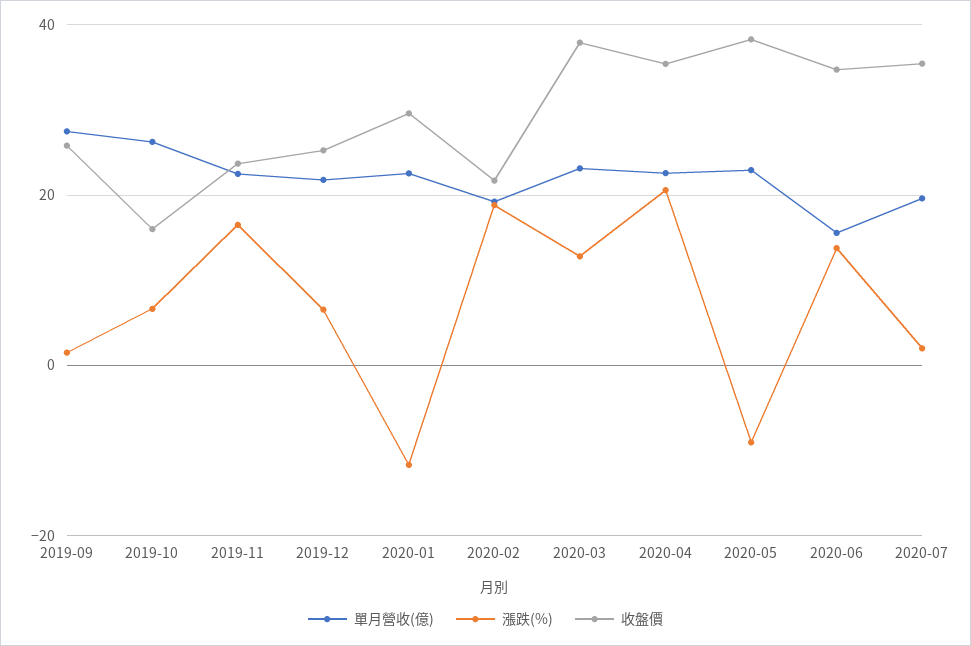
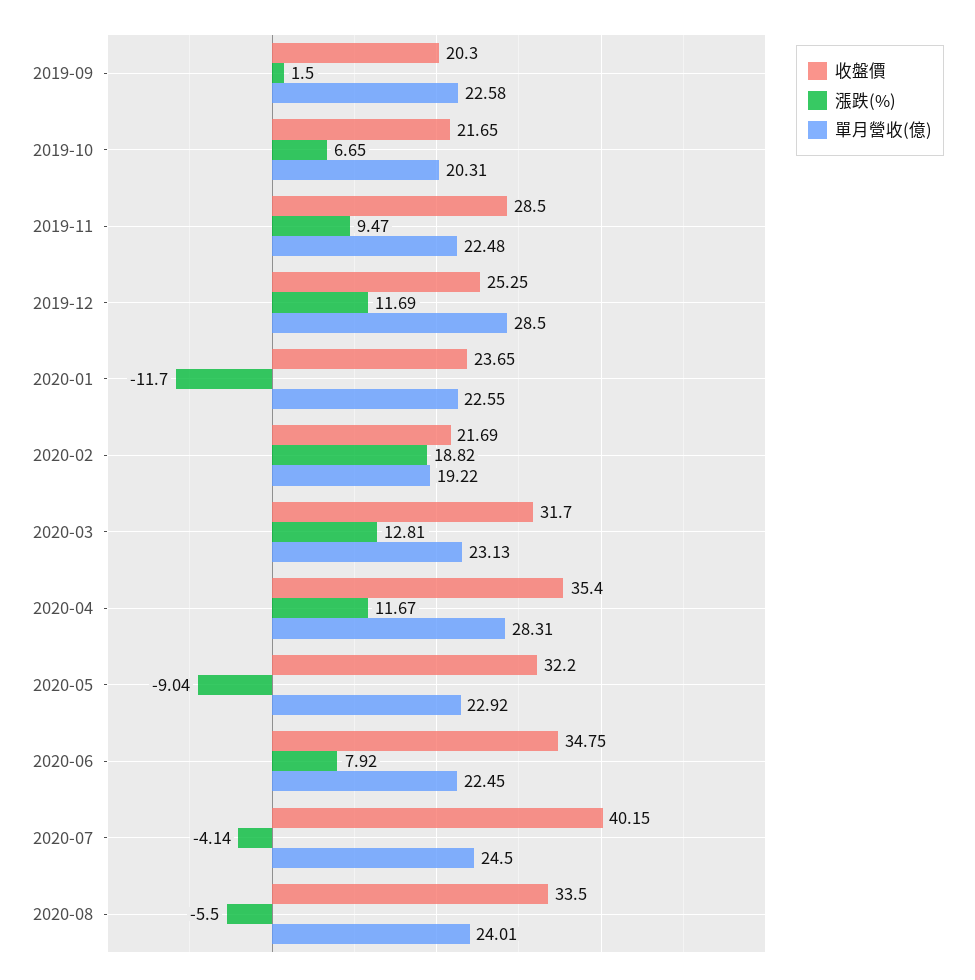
  {
    "單月營收(億)": {
-     "2019-09": 28,
+     "2019-09": 22.58,
-     "2019-10": 26,
+     "2019-10": 20.31,
      "2019-11": 22.48,
-     "2019-12": 22,
+     "2019-12": 28.5,
      "2020-01": 22.55,
      "2020-02": 19.22,
      "2020-03": 23.13,
-     "2020-04": 22,
+     "2020-04": 28.31,
      "2020-05": 22.92,
-     "2020-06": 16,
+     "2020-06": 22.45,
-     "2020-07": 20
+     "2020-07": 24.5,
+     "2020-08": 24.01
    },
    "漲跌(%)": {
      "2019-09": 1.5,
      "2019-10": 6.65,
-     "2019-11": 16,
+     "2019-11": 9.47,
-     "2019-12": 6,
+     "2019-12": 11.69,
      "2020-01": -11.7,
      "2020-02": 18.82,
      "2020-03": 12.81,
-     "2020-04": 20,
+     "2020-04": 11.67,
      "2020-05": -9.04,
-     "2020-06": 14,
+     "2020-06": 7.92,
-     "2020-07": 2
+     "2020-07": -4.14,
+     "2020-08": -5.5
    },
    "收盤價": {
-     "2019-09": 26,
+     "2019-09": 20.3,
-     "2019-10": 16,
+     "2019-10": 21.65,
-     "2019-11": 24,
+     "2019-11": 28.5,
      "2019-12": 25.25,
-     "2020-01": 30,
+     "2020-01": 23.65,
      "2020-02": 21.69,
-     "2020-03": 38,
+     "2020-03": 31.7,
      "2020-04": 35.4,
-     "2020-05": 38,
+     "2020-05": 32.2,
      "2020-06": 34.75,
-     "2020-07": 36
+     "2020-07": 40.15,
+     "2020-08": 33.5
    }
  }

